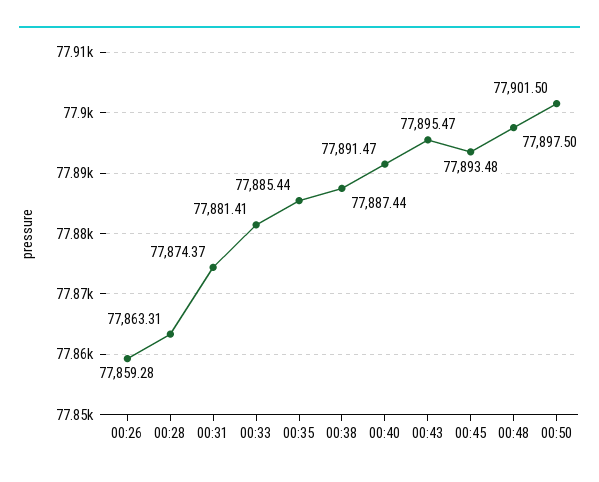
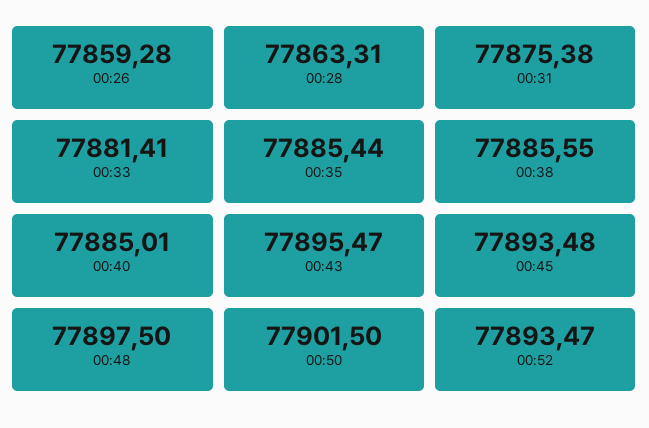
  {
    "00:26": 77859.28,
    "00:28": 77863.31,
-   "00:31": 77874.37,
+   "00:31": 77875.38,
    "00:33": 77881.41,
    "00:35": 77885.44,
-   "00:38": 77887.44,
+   "00:38": 77885.55,
-   "00:40": 77891.47,
+   "00:40": 77885.01,
    "00:43": 77895.47,
    "00:45": 77893.48,
    "00:48": 77897.5,
-   "00:50": 77901.5
+   "00:50": 77901.5,
+   "00:52": 77893.47
  }

